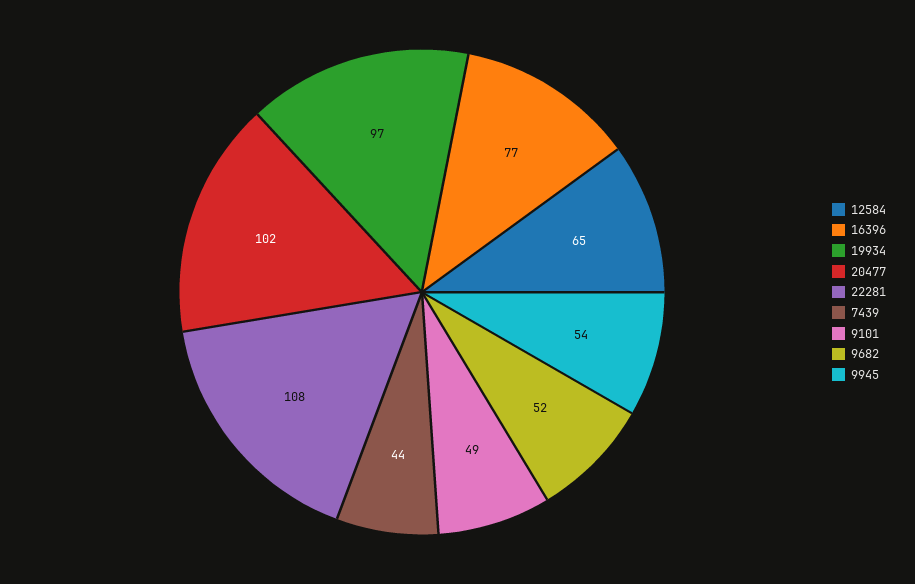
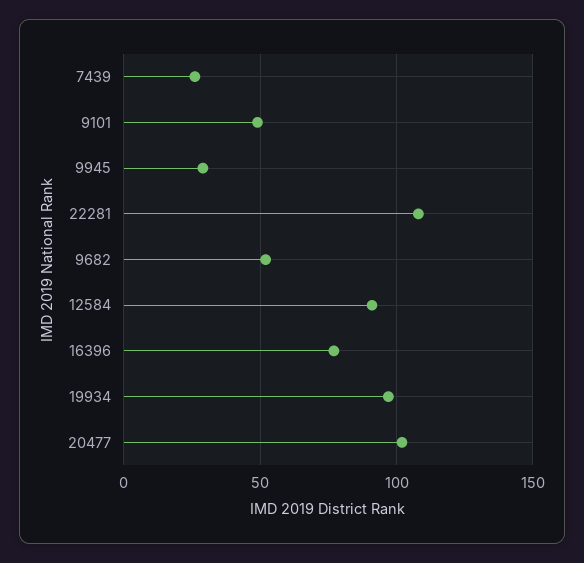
  {
-   "12584": 65,
+   "12584": 90,
    "16396": 77,
    "19934": 97,
    "20477": 102,
    "22281": 108,
-   "7439": 44,
+   "7439": 25,
    "9101": 49,
    "9682": 52,
-   "9945": 54
+   "9945": 30
  }

